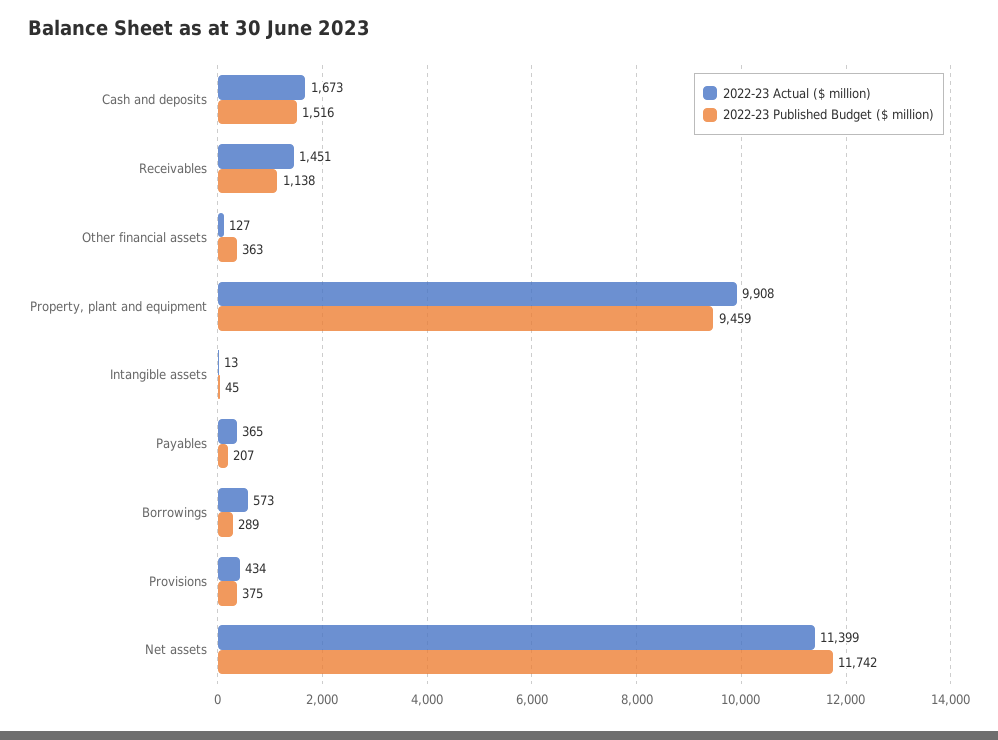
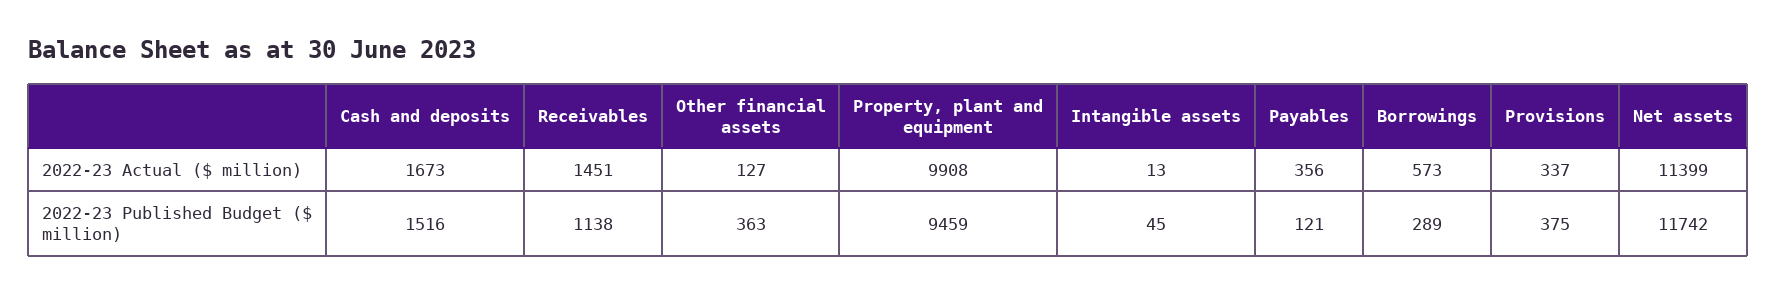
  {
    "2022-23 Actual ($ million)": {
      "Cash and deposits": 1673,
      "Receivables": 1451,
      "Other financial assets": 127,
      "Property, plant and equipment": 9908,
      "Intangible assets": 13,
-     "Payables": 365,
+     "Payables": 356,
      "Borrowings": 573,
-     "Provisions": 434,
+     "Provisions": 337,
      "Net assets": 11399
    },
    "2022-23 Published Budget ($ million)": {
      "Cash and deposits": 1516,
      "Receivables": 1138,
      "Other financial assets": 363,
      "Property, plant and equipment": 9459,
      "Intangible assets": 45,
-     "Payables": 207,
+     "Payables": 121,
      "Borrowings": 289,
      "Provisions": 375,
      "Net assets": 11742
    }
  }

